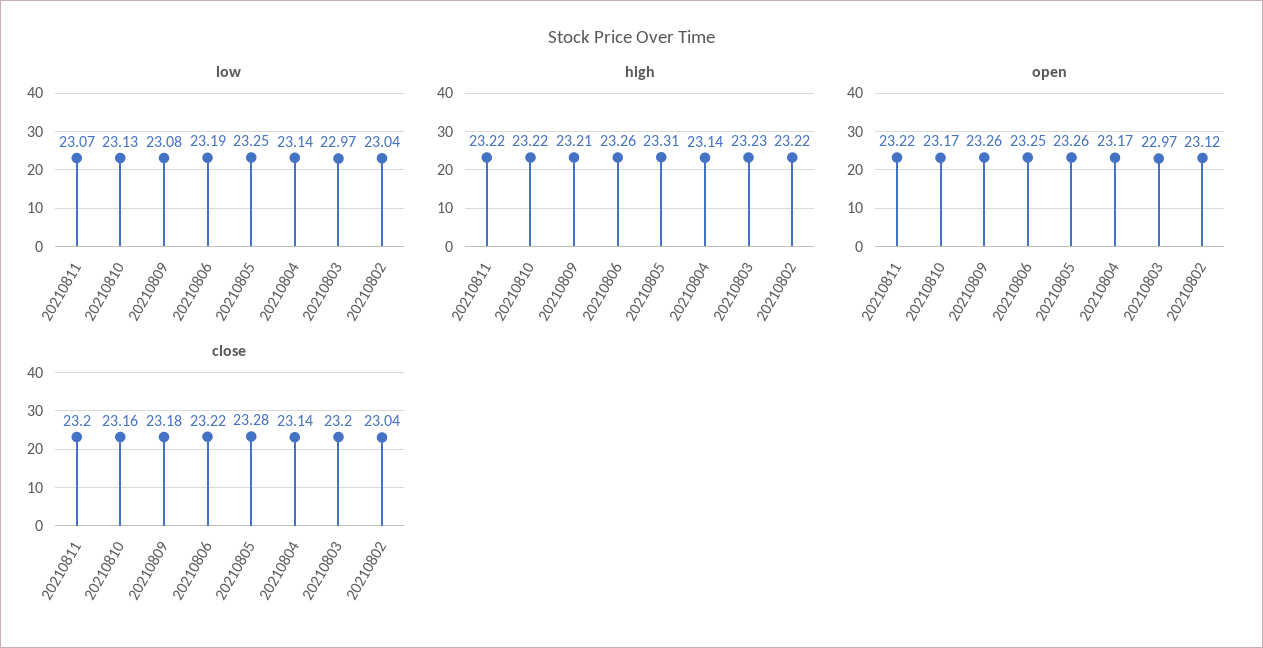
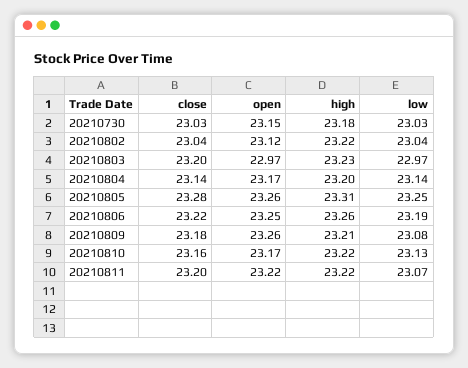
  {
    "low": {
      "20210811": 23.07,
      "20210810": 23.13,
      "20210809": 23.08,
      "20210806": 23.19,
      "20210805": 23.25,
      "20210804": 23.14,
      "20210803": 22.97,
-     "20210802": 23.04
+     "20210802": 23.04,
+     "20210730": 23.03
    },
    "high": {
      "20210811": 23.22,
      "20210810": 23.22,
      "20210809": 23.21,
      "20210806": 23.26,
      "20210805": 23.31,
-     "20210804": 23.14,
+     "20210804": 23.2,
      "20210803": 23.23,
-     "20210802": 23.22
+     "20210802": 23.22,
+     "20210730": 23.18
    },
    "open": {
      "20210811": 23.22,
      "20210810": 23.17,
      "20210809": 23.26,
      "20210806": 23.25,
      "20210805": 23.26,
      "20210804": 23.17,
      "20210803": 22.97,
-     "20210802": 23.12
+     "20210802": 23.12,
+     "20210730": 23.15
    },
    "close": {
      "20210811": 23.2,
      "20210810": 23.16,
      "20210809": 23.18,
      "20210806": 23.22,
      "20210805": 23.28,
      "20210804": 23.14,
      "20210803": 23.2,
-     "20210802": 23.04
+     "20210802": 23.04,
+     "20210730": 23.03
    }
  }

